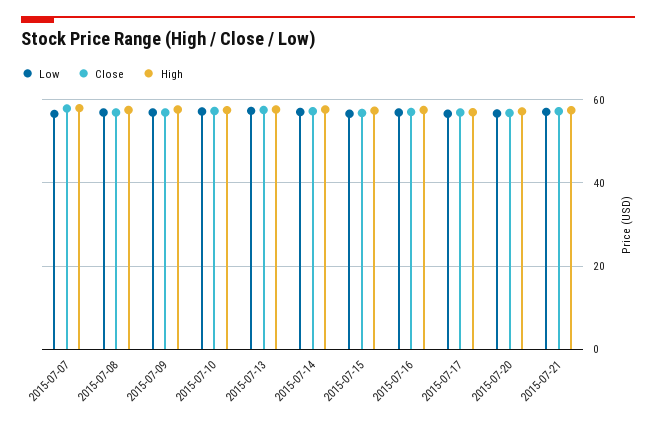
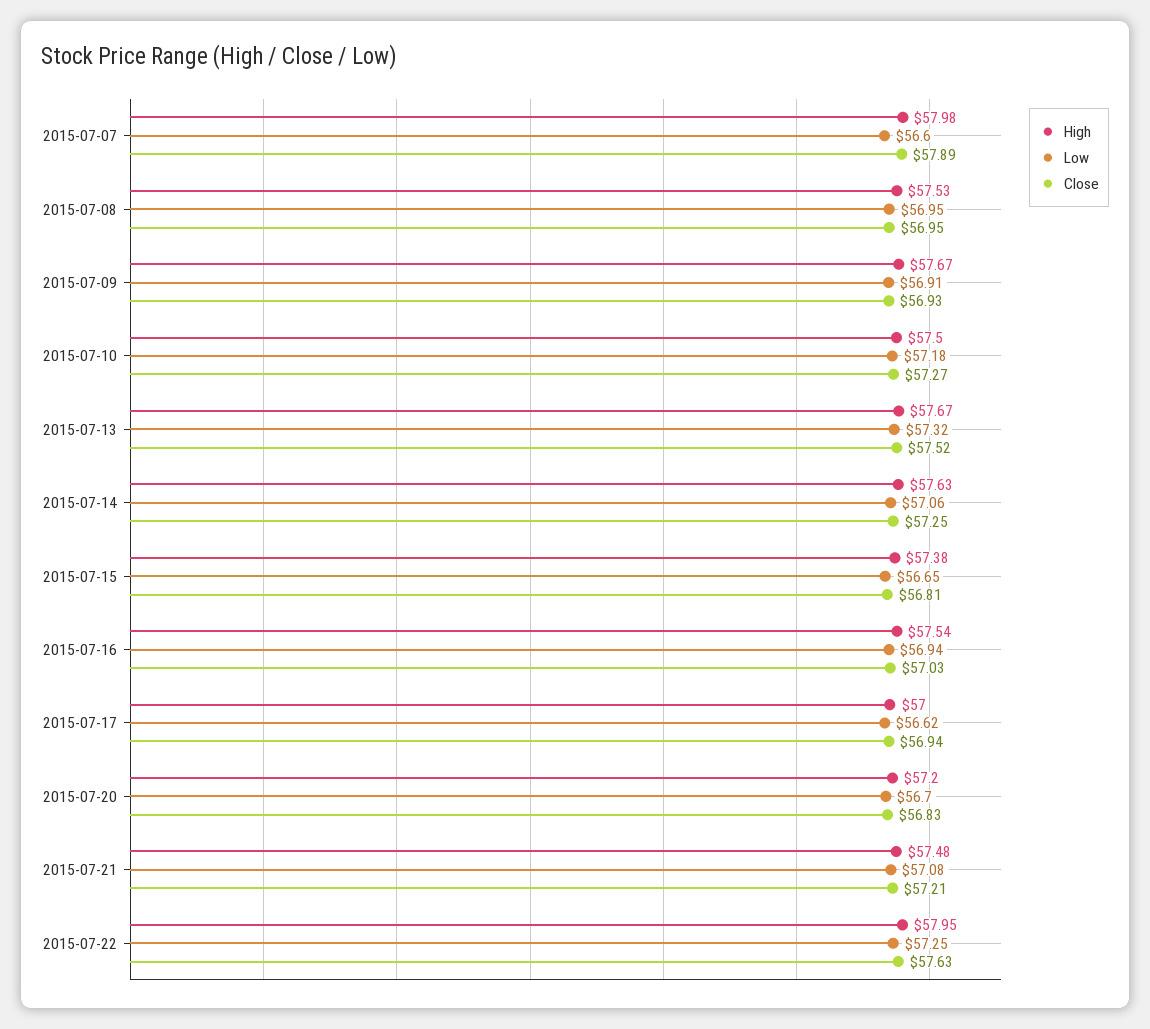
  {
    "Low": {
      "2015-07-07": 56.6,
      "2015-07-08": 56.95,
      "2015-07-09": 56.91,
      "2015-07-10": 57.18,
      "2015-07-13": 57.32,
      "2015-07-14": 57.06,
      "2015-07-15": 56.65,
      "2015-07-16": 56.94,
      "2015-07-17": 56.62,
      "2015-07-20": 56.7,
-     "2015-07-21": 57.08
+     "2015-07-21": 57.08,
+     "2015-07-22": 57.25
    },
    "Close": {
      "2015-07-07": 57.89,
      "2015-07-08": 56.95,
      "2015-07-09": 56.93,
      "2015-07-10": 57.27,
      "2015-07-13": 57.52,
      "2015-07-14": 57.25,
      "2015-07-15": 56.81,
      "2015-07-16": 57.03,
      "2015-07-17": 56.94,
      "2015-07-20": 56.83,
-     "2015-07-21": 57.21
+     "2015-07-21": 57.21,
+     "2015-07-22": 57.63
    },
    "High": {
      "2015-07-07": 57.98,
      "2015-07-08": 57.53,
      "2015-07-09": 57.67,
      "2015-07-10": 57.5,
      "2015-07-13": 57.67,
      "2015-07-14": 57.63,
      "2015-07-15": 57.38,
      "2015-07-16": 57.54,
      "2015-07-17": 57,
      "2015-07-20": 57.2,
-     "2015-07-21": 57.48
+     "2015-07-21": 57.48,
+     "2015-07-22": 57.95
    }
  }

